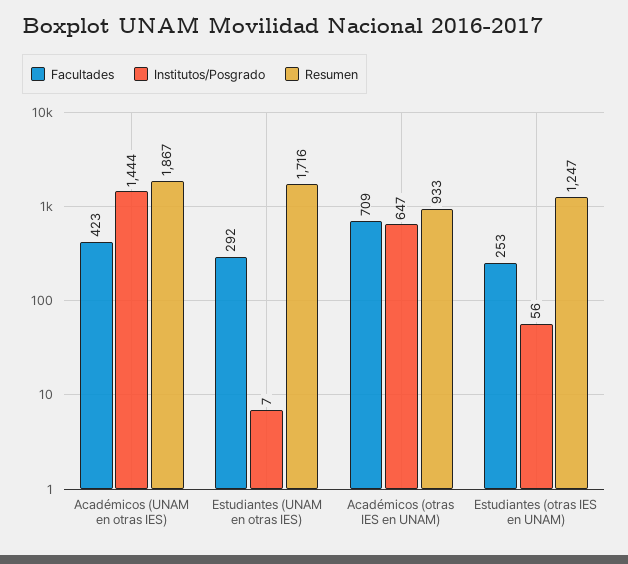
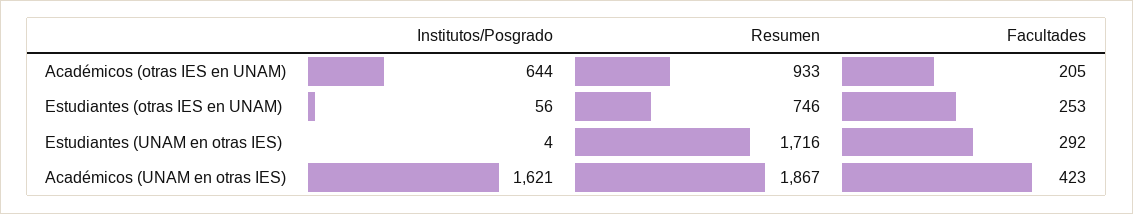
  {
    "Facultades": {
      "Académicos (UNAM en otras IES)": 423,
      "Estudiantes (UNAM en otras IES)": 292,
-     "Académicos (otras IES en UNAM)": 709,
+     "Académicos (otras IES en UNAM)": 205,
      "Estudiantes (otras IES en UNAM)": 253
    },
    "Institutos/Posgrado": {
-     "Académicos (UNAM en otras IES)": 1444,
+     "Académicos (UNAM en otras IES)": 1621,
-     "Estudiantes (UNAM en otras IES)": 7,
+     "Estudiantes (UNAM en otras IES)": 4,
-     "Académicos (otras IES en UNAM)": 647,
+     "Académicos (otras IES en UNAM)": 644,
      "Estudiantes (otras IES en UNAM)": 56
    },
    "Resumen": {
      "Académicos (UNAM en otras IES)": 1867,
      "Estudiantes (UNAM en otras IES)": 1716,
      "Académicos (otras IES en UNAM)": 933,
-     "Estudiantes (otras IES en UNAM)": 1247
+     "Estudiantes (otras IES en UNAM)": 746
    }
  }

